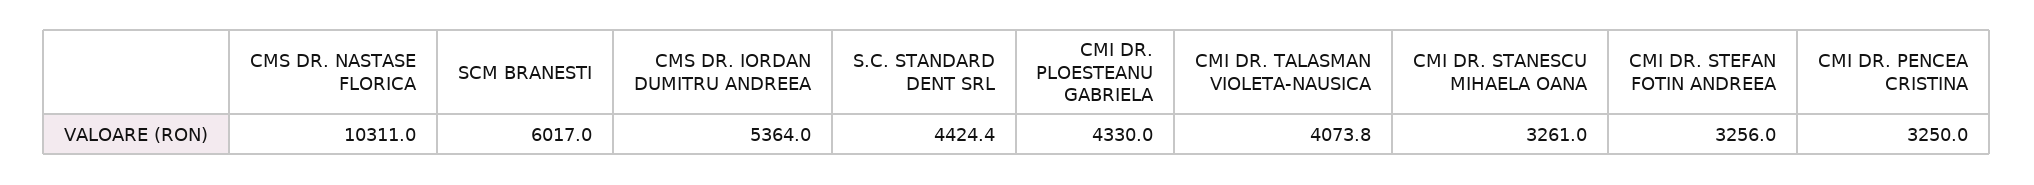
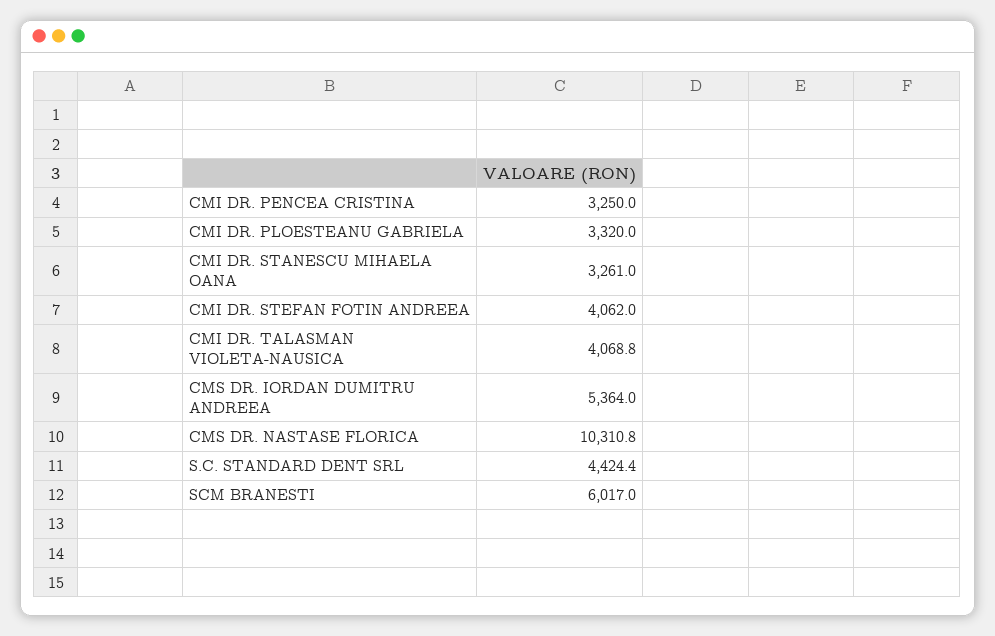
  {
-   "CMS DR. NASTASE FLORICA": 10311,
+   "CMS DR. NASTASE FLORICA": 10310.8,
    "SCM BRANESTI": 6017,
    "CMS DR. IORDAN DUMITRU ANDREEA": 5364,
    "S.C. STANDARD DENT SRL": 4424.4,
-   "CMI DR. PLOESTEANU GABRIELA": 4330,
+   "CMI DR. PLOESTEANU GABRIELA": 3320,
-   "CMI DR. TALASMAN VIOLETA-NAUSICA": 4073.8,
+   "CMI DR. TALASMAN VIOLETA-NAUSICA": 4068.8,
    "CMI DR. STANESCU MIHAELA OANA": 3261,
-   "CMI DR. STEFAN FOTIN ANDREEA": 3256,
+   "CMI DR. STEFAN FOTIN ANDREEA": 4062,
    "CMI DR. PENCEA CRISTINA": 3250
  }

